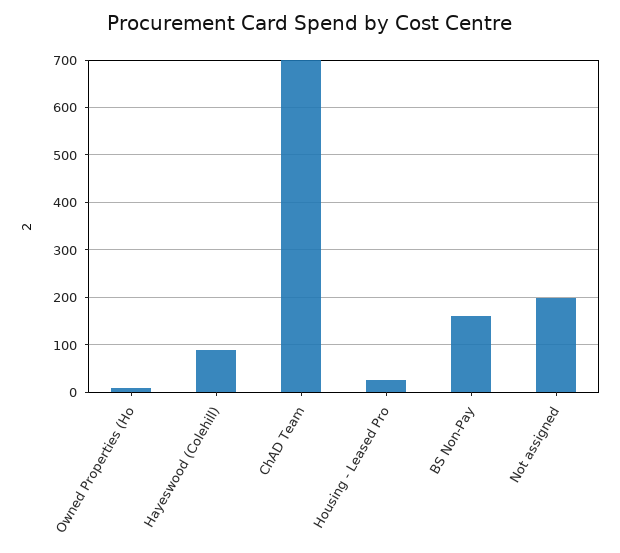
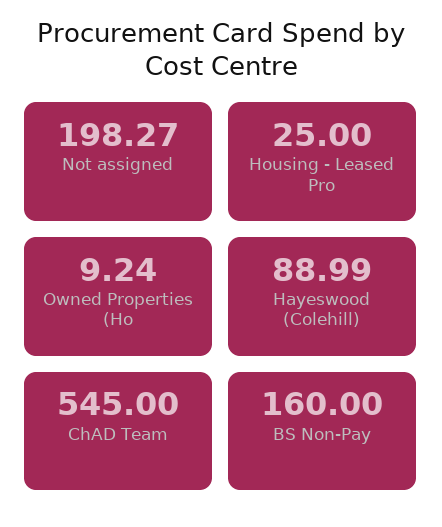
  {
    "Owned Properties (Ho": 9.24,
    "Hayeswood (Colehill)": 88.99,
-   "ChAD Team": 700,
+   "ChAD Team": 545,
    "Housing - Leased Pro": 25,
    "BS Non-Pay": 160,
    "Not assigned": 198.27
  }

